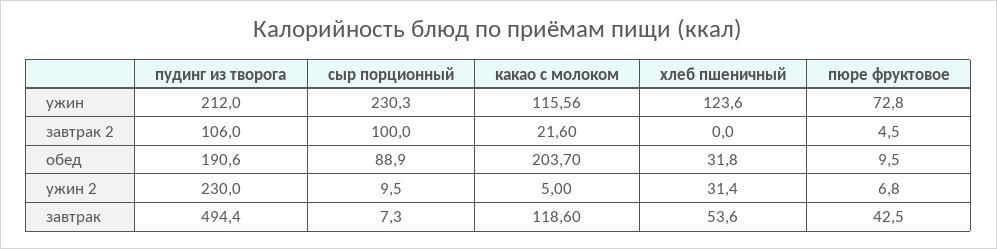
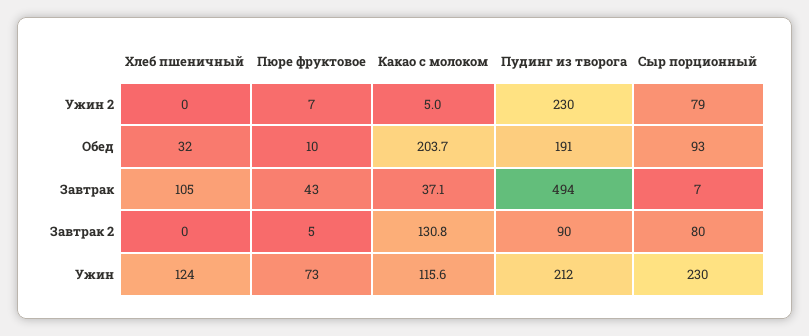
  {
    "пудинг из творога": {
      "ужин": 212,
-     "завтрак 2": 106,
+     "завтрак 2": 90,
      "обед": 190.6,
      "ужин 2": 230,
      "завтрак": 494.4
    },
    "сыр порционный": {
      "ужин": 230.3,
-     "завтрак 2": 100,
+     "завтрак 2": 80,
-     "обед": 88.9,
+     "обед": 93,
-     "ужин 2": 9.5,
+     "ужин 2": 79,
      "завтрак": 7.3
    },
    "какао с молоком": {
      "ужин": 115.56,
-     "завтрак 2": 21.6,
+     "завтрак 2": 130.8,
      "обед": 203.7,
      "ужин 2": 5,
-     "завтрак": 118.6
+     "завтрак": 37.1
    },
    "хлеб пшеничный": {
      "ужин": 123.6,
      "завтрак 2": 0,
      "обед": 31.8,
-     "ужин 2": 31.4,
+     "ужин 2": 0,
-     "завтрак": 53.6
+     "завтрак": 105
    },
    "пюре фруктовое": {
      "ужин": 72.8,
      "завтрак 2": 4.5,
      "обед": 9.5,
      "ужин 2": 6.8,
      "завтрак": 42.5
    }
  }

